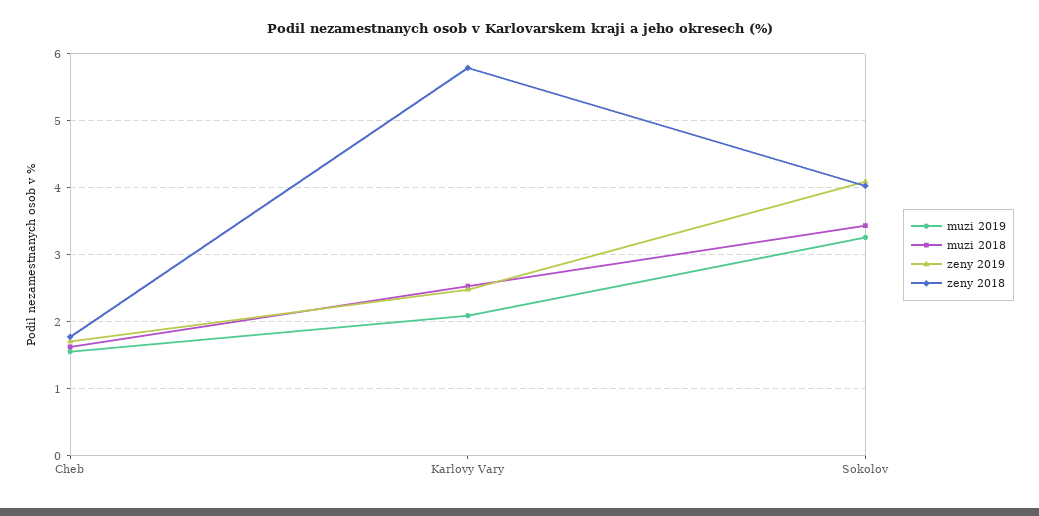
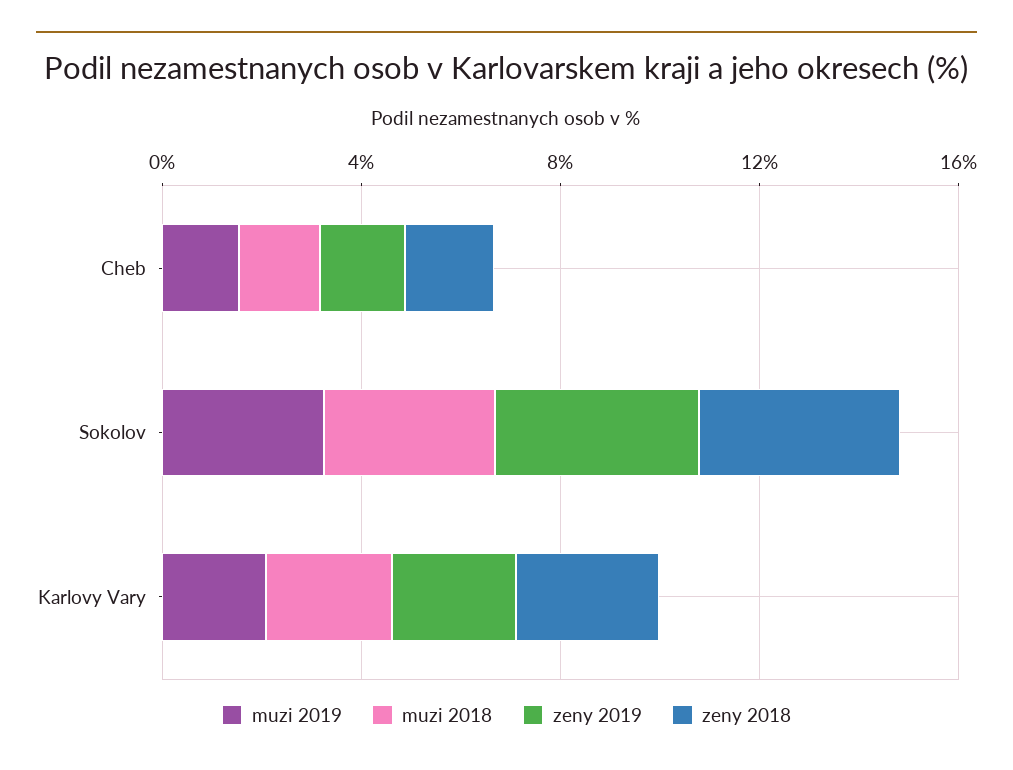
  {
    "muzi 2019": {
      "Cheb": 1.6,
      "Karlovy Vary": 2.1,
      "Sokolov": 3.3
    },
    "muzi 2018": {
      "Cheb": 1.6,
      "Karlovy Vary": 2.5,
      "Sokolov": 3.4
    },
    "zeny 2019": {
      "Cheb": 1.7,
      "Karlovy Vary": 2.5,
      "Sokolov": 4.1
    },
    "zeny 2018": {
      "Cheb": 1.8,
-     "Karlovy Vary": 5.8,
+     "Karlovy Vary": 3,
      "Sokolov": 4
    }
  }

